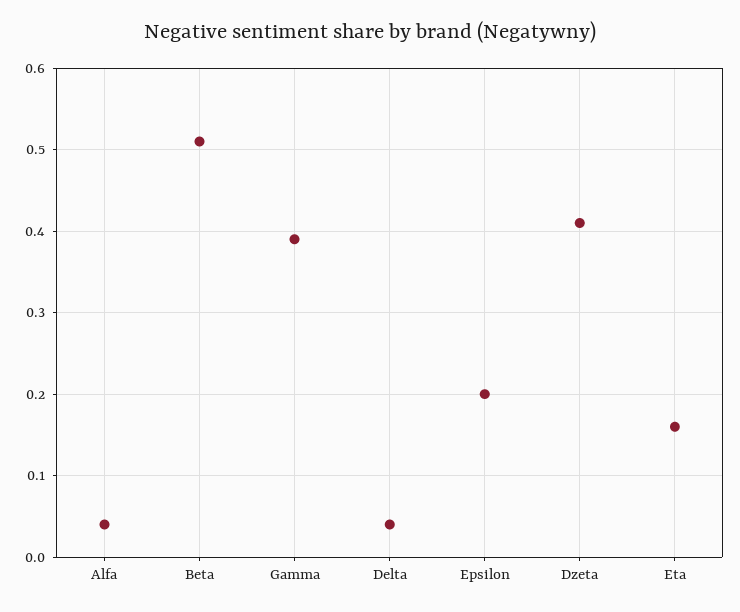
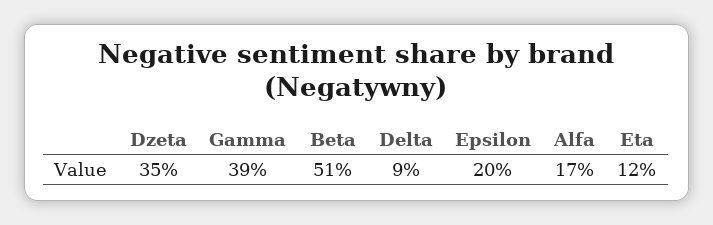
  {
-   "Alfa": 0.04,
+   "Alfa": 0.17,
    "Beta": 0.51,
    "Gamma": 0.39,
-   "Delta": 0.04,
+   "Delta": 0.09,
    "Epsilon": 0.2,
-   "Dzeta": 0.41,
+   "Dzeta": 0.35,
-   "Eta": 0.16
+   "Eta": 0.12
  }

